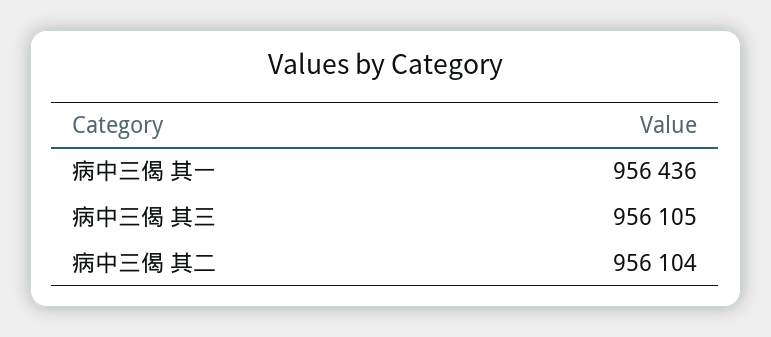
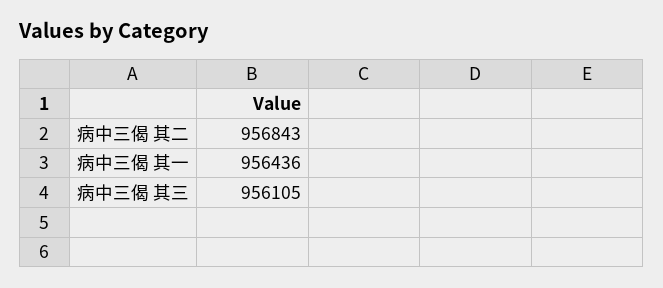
  {
    "病中三偈 其一": 956436,
    "病中三偈 其三": 956105,
-   "病中三偈 其二": 956104
+   "病中三偈 其二": 956843
  }

